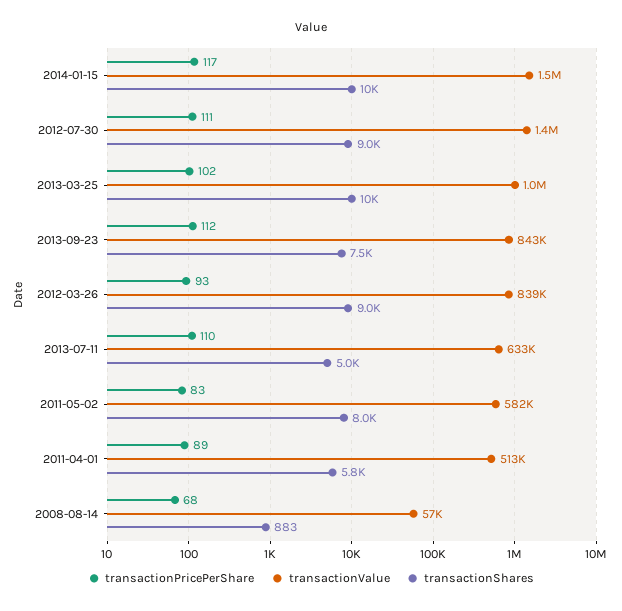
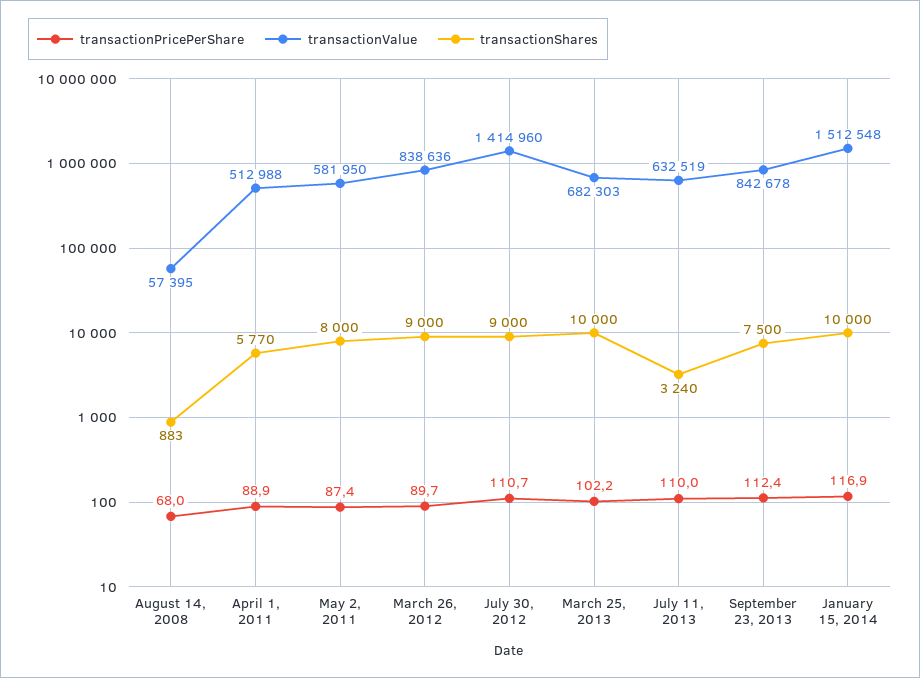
  {
    "transactionPricePerShare": {
      "2014-01-15": 116.9,
      "2012-07-30": 110.7,
      "2013-03-25": 102.2,
      "2013-09-23": 112.4,
-     "2012-03-26": 93,
+     "2012-03-26": 89.7,
      "2013-07-11": 110,
-     "2011-05-02": 83,
+     "2011-05-02": 87.4,
      "2011-04-01": 88.9,
      "2008-08-14": 68
    },
    "transactionValue": {
      "2014-01-15": 1512548,
      "2012-07-30": 1414960,
-     "2013-03-25": 1000000,
+     "2013-03-25": 682303,
      "2013-09-23": 842678,
      "2012-03-26": 838636,
      "2013-07-11": 632519,
      "2011-05-02": 581950,
      "2011-04-01": 512988,
      "2008-08-14": 57395
    },
    "transactionShares": {
      "2014-01-15": 10000,
      "2012-07-30": 9000,
      "2013-03-25": 10000,
      "2013-09-23": 7500,
      "2012-03-26": 9000,
-     "2013-07-11": 5000,
+     "2013-07-11": 3240,
      "2011-05-02": 8000,
      "2011-04-01": 5770,
      "2008-08-14": 883
    }
  }

